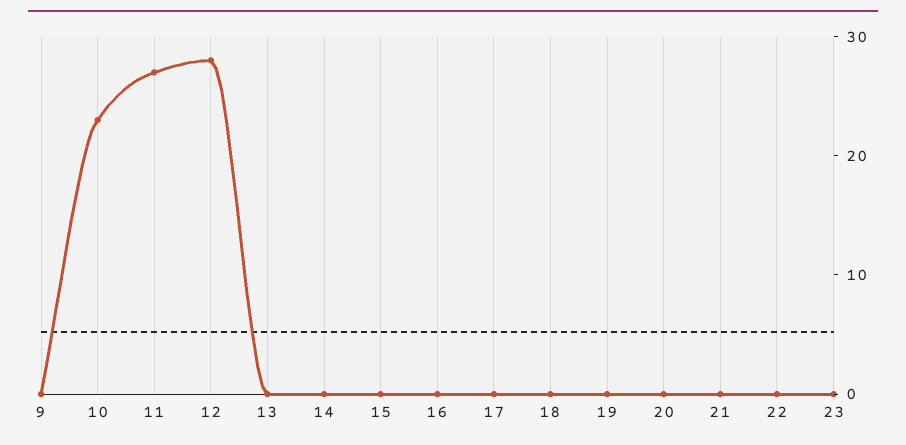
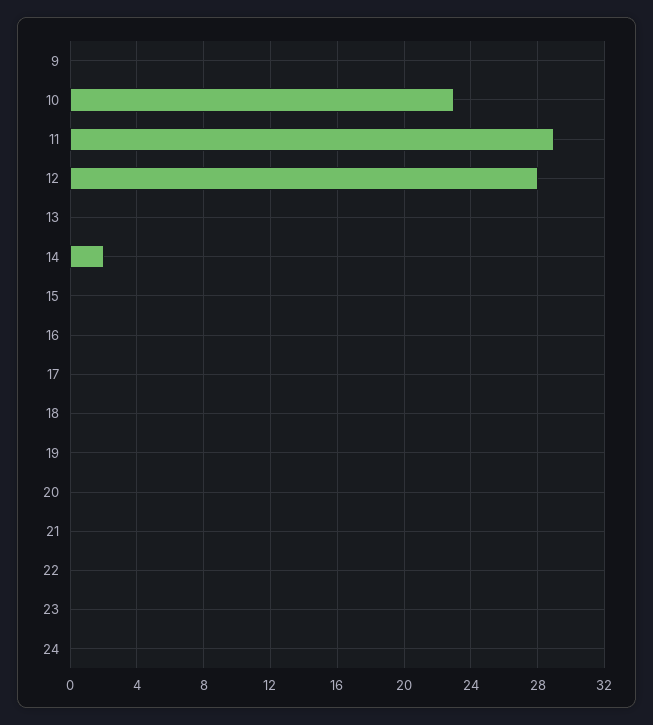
  {
    "9": 0,
    "10": 23,
-   "11": 27,
+   "11": 29,
    "12": 28,
    "13": 0,
-   "14": 0,
+   "14": 2,
    "15": 0,
    "16": 0,
    "17": 0,
    "18": 0,
    "19": 0,
    "20": 0,
    "21": 0,
    "22": 0,
-   "23": 0
+   "23": 0,
+   "24": 0
  }

